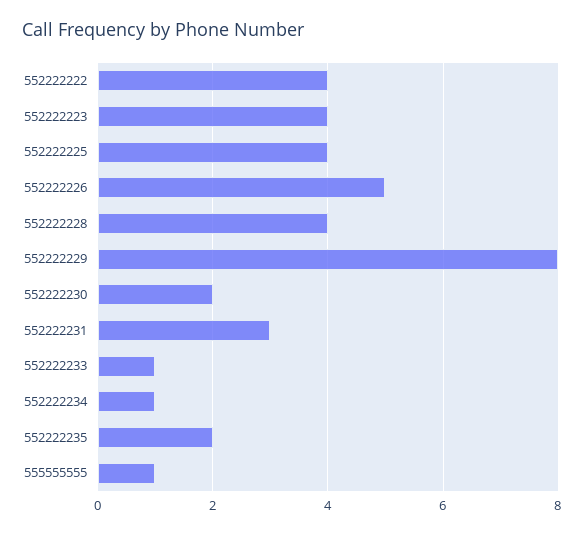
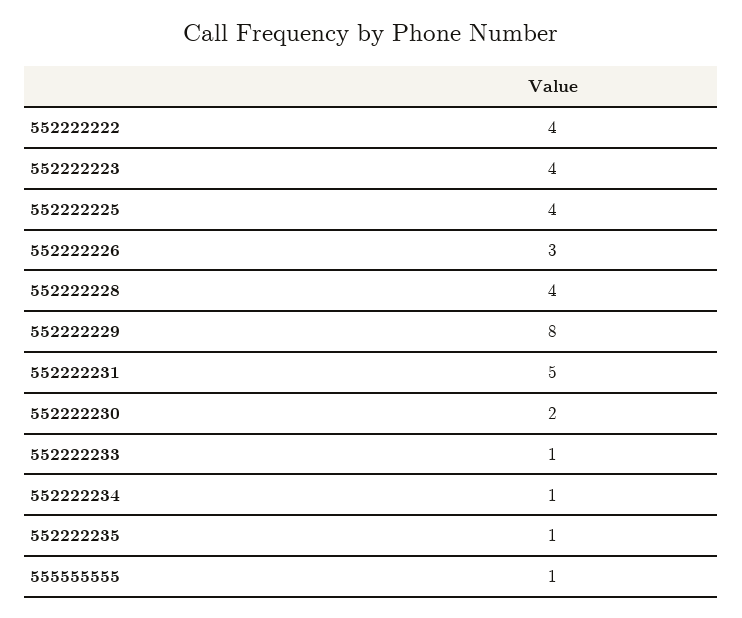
  {
    "552222222": 4,
    "552222223": 4,
    "552222225": 4,
-   "552222226": 5,
+   "552222226": 3,
    "552222228": 4,
    "552222229": 8,
    "552222230": 2,
-   "552222231": 3,
+   "552222231": 5,
    "552222233": 1,
    "552222234": 1,
-   "552222235": 2,
+   "552222235": 1,
    "555555555": 1
  }

